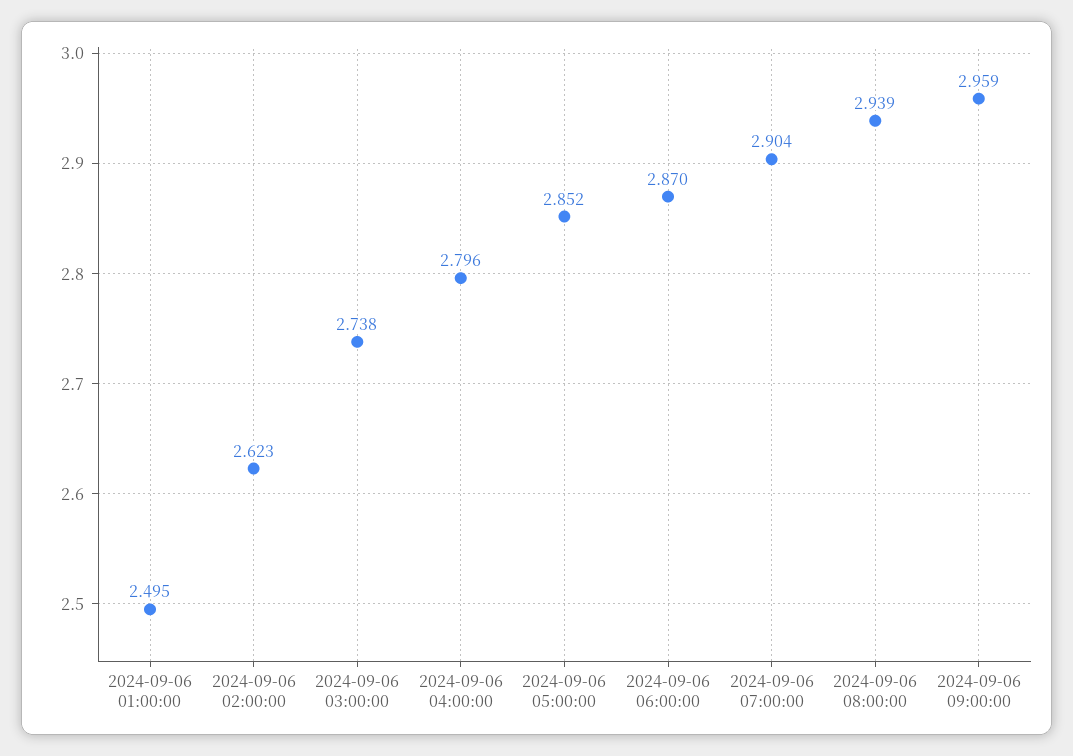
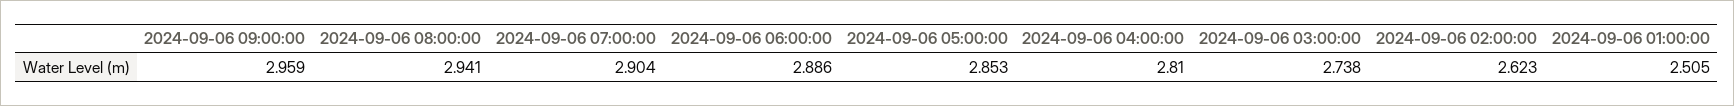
  {
-   "2024-09-06 01:00:00": 2.495,
+   "2024-09-06 01:00:00": 2.505,
    "2024-09-06 02:00:00": 2.623,
    "2024-09-06 03:00:00": 2.738,
-   "2024-09-06 04:00:00": 2.796,
+   "2024-09-06 04:00:00": 2.81,
-   "2024-09-06 05:00:00": 2.852,
+   "2024-09-06 05:00:00": 2.853,
-   "2024-09-06 06:00:00": 2.87,
+   "2024-09-06 06:00:00": 2.886,
    "2024-09-06 07:00:00": 2.904,
-   "2024-09-06 08:00:00": 2.939,
+   "2024-09-06 08:00:00": 2.941,
    "2024-09-06 09:00:00": 2.959
  }

